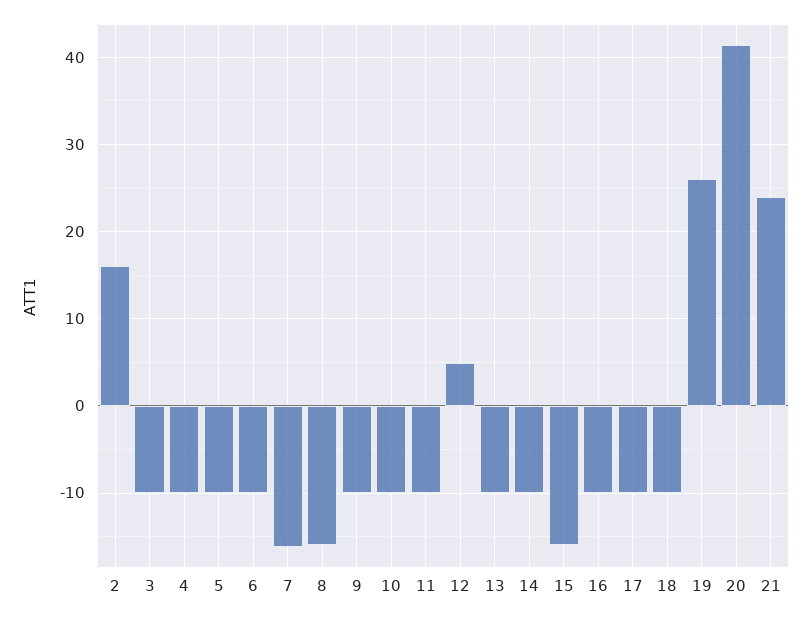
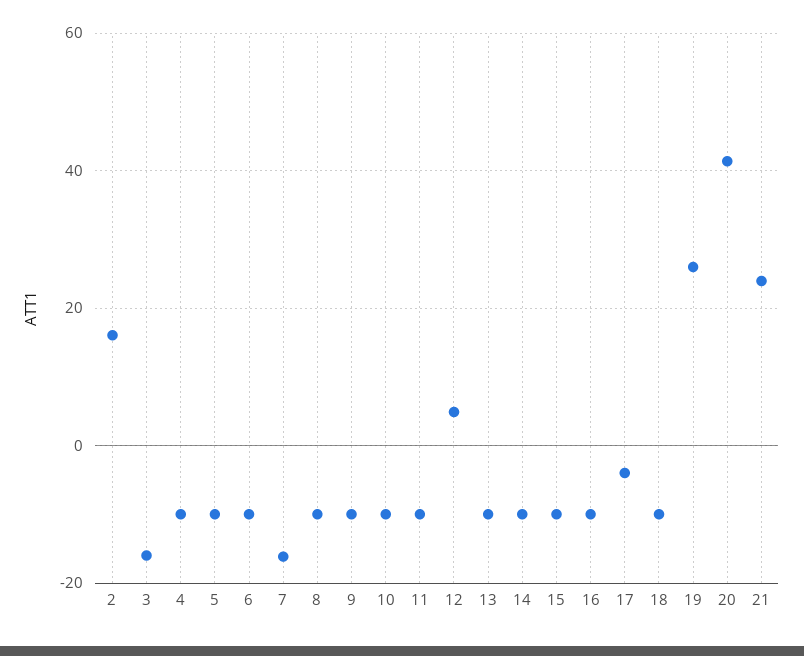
  {
    "2": 16,
-   "3": -10,
+   "3": -16,
    "4": -10,
    "5": -10,
    "6": -10,
    "7": -16,
-   "8": -16,
+   "8": -10,
    "9": -10,
    "10": -10,
    "11": -10,
    "12": 5,
    "13": -10,
    "14": -10,
-   "15": -16,
+   "15": -10,
    "16": -10,
-   "17": -10,
+   "17": -4,
    "18": -10,
    "19": 26,
    "20": 41,
    "21": 24
  }

